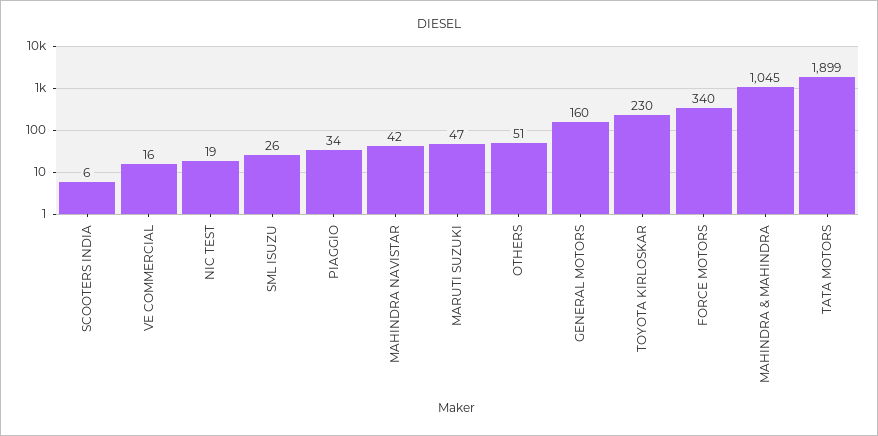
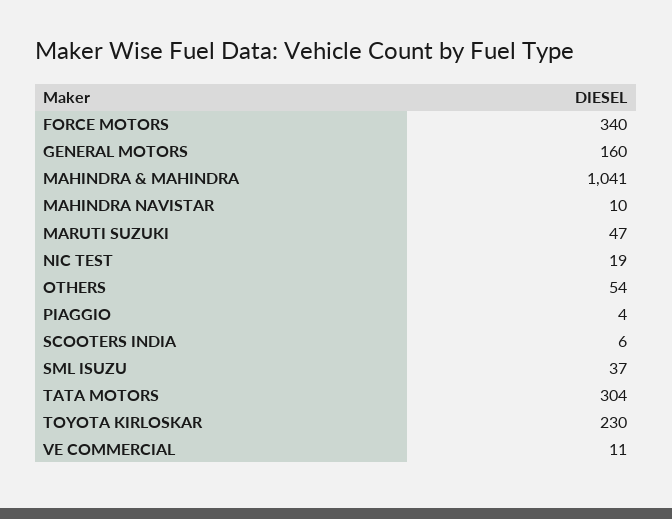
  {
    "SCOOTERS INDIA": 6,
-   "VE COMMERCIAL": 16,
+   "VE COMMERCIAL": 11,
    "NIC TEST": 19,
-   "SML ISUZU": 26,
+   "SML ISUZU": 37,
-   "PIAGGIO": 34,
+   "PIAGGIO": 4,
-   "MAHINDRA NAVISTAR": 42,
+   "MAHINDRA NAVISTAR": 10,
    "MARUTI SUZUKI": 47,
-   "OTHERS": 51,
+   "OTHERS": 54,
    "GENERAL MOTORS": 160,
    "TOYOTA KIRLOSKAR": 230,
    "FORCE MOTORS": 340,
-   "MAHINDRA & MAHINDRA": 1045,
+   "MAHINDRA & MAHINDRA": 1041,
-   "TATA MOTORS": 1899
+   "TATA MOTORS": 304
  }

